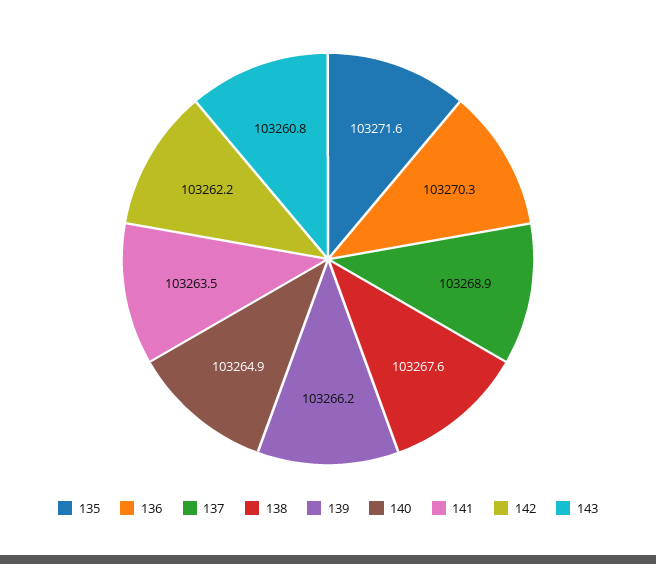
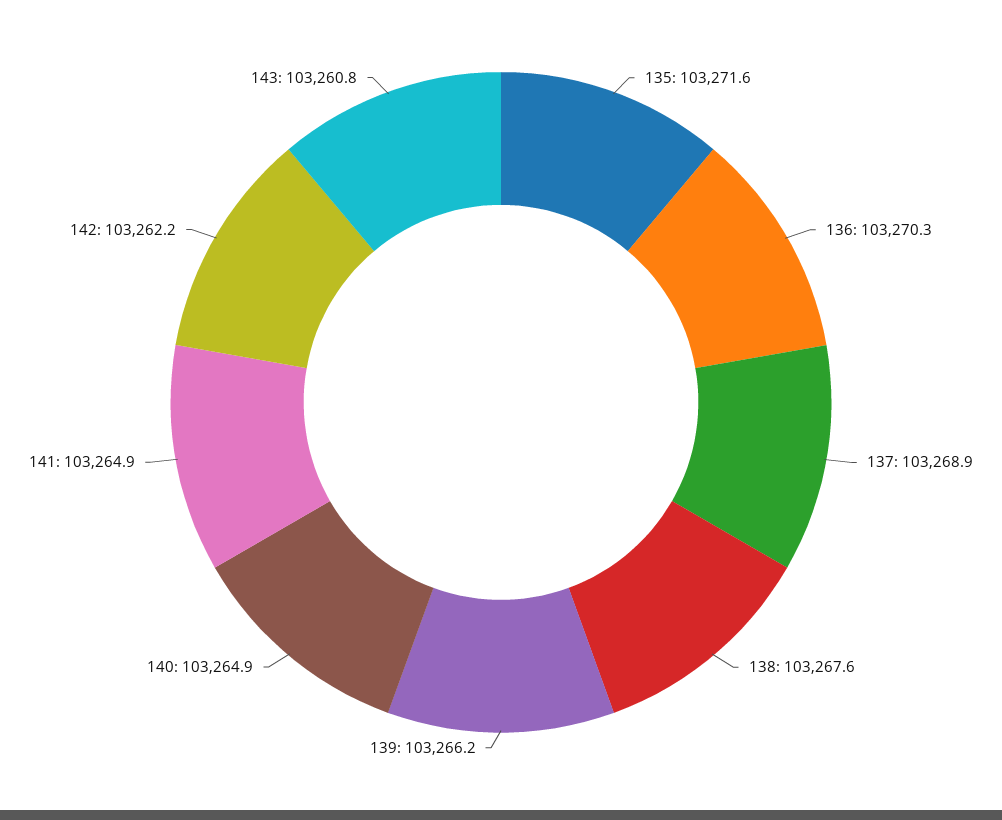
  {
    "135": 103271.6,
    "136": 103270.3,
    "137": 103268.9,
    "138": 103267.6,
    "139": 103266.2,
    "140": 103264.9,
-   "141": 103263.5,
+   "141": 103264.9,
    "142": 103262.2,
    "143": 103260.8
  }

